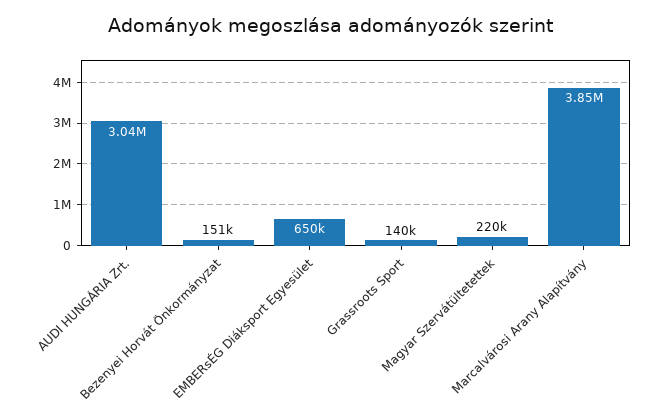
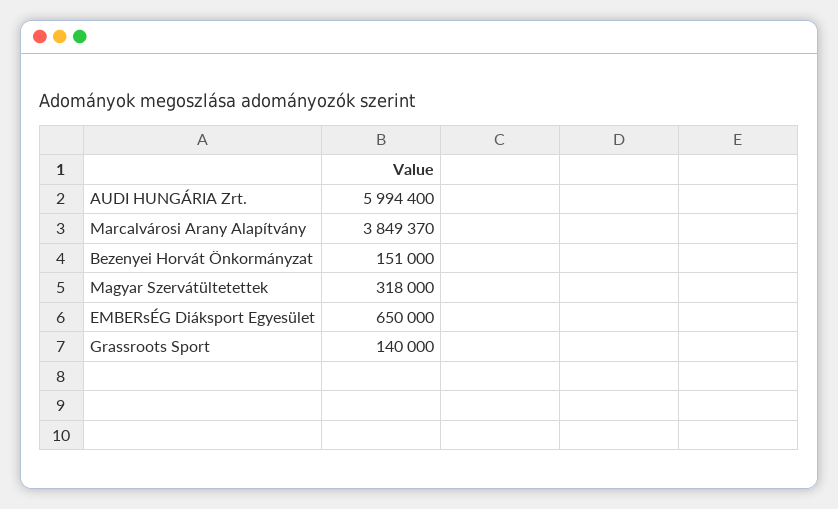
  {
-   "AUDI HUNGÁRIA Zrt.": 3040000,
+   "AUDI HUNGÁRIA Zrt.": 5994400,
    "Bezenyei Horvát Önkormányzat": 151000,
    "EMBERsÉG Diáksport Egyesület": 650000,
    "Grassroots Sport": 140000,
-   "Magyar Szervátültetettek": 220000,
+   "Magyar Szervátültetettek": 318000,
    "Marcalvárosi Arany Alapítvány": 3849370
  }

